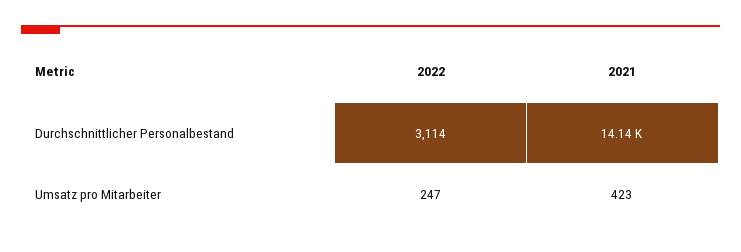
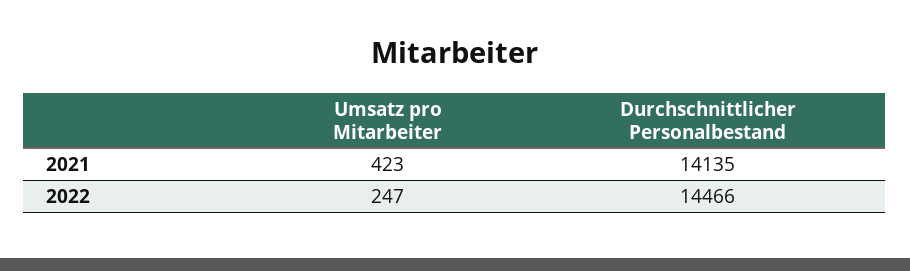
  {
    "2022": {
-     "Durchschnittlicher Personalbestand": 3114,
+     "Durchschnittlicher Personalbestand": 14466,
      "Umsatz pro Mitarbeiter": 247
    },
    "2021": {
      "Durchschnittlicher Personalbestand": 14135,
      "Umsatz pro Mitarbeiter": 423
    }
  }

